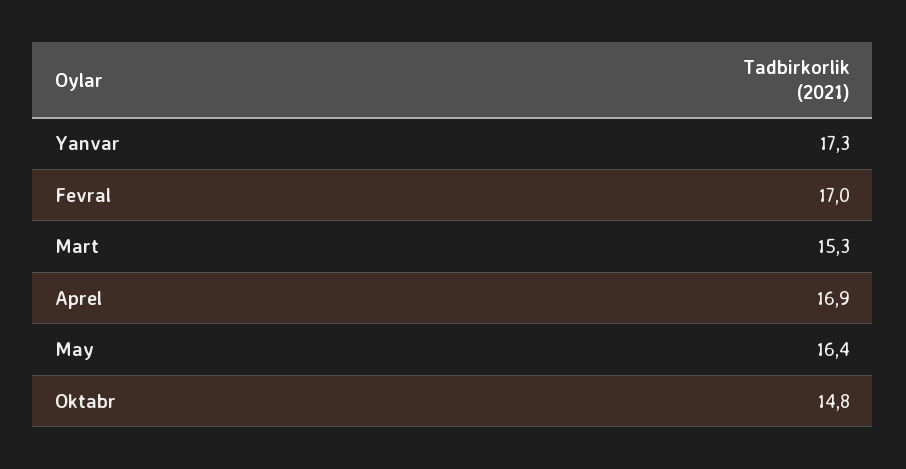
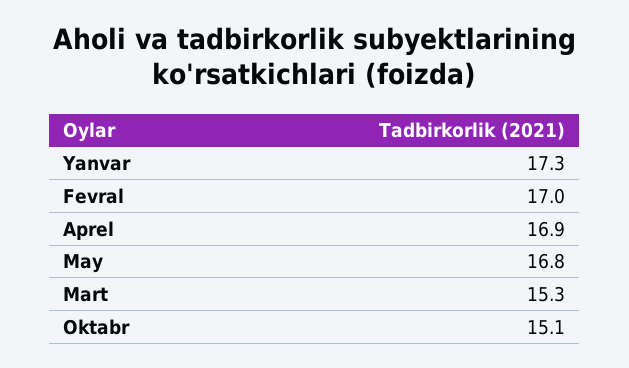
  {
    "Yanvar": 17.3,
    "Fevral": 17,
    "Mart": 15.3,
    "Aprel": 16.9,
-   "May": 16.4,
+   "May": 16.8,
-   "Oktabr": 14.8
+   "Oktabr": 15.1
  }

